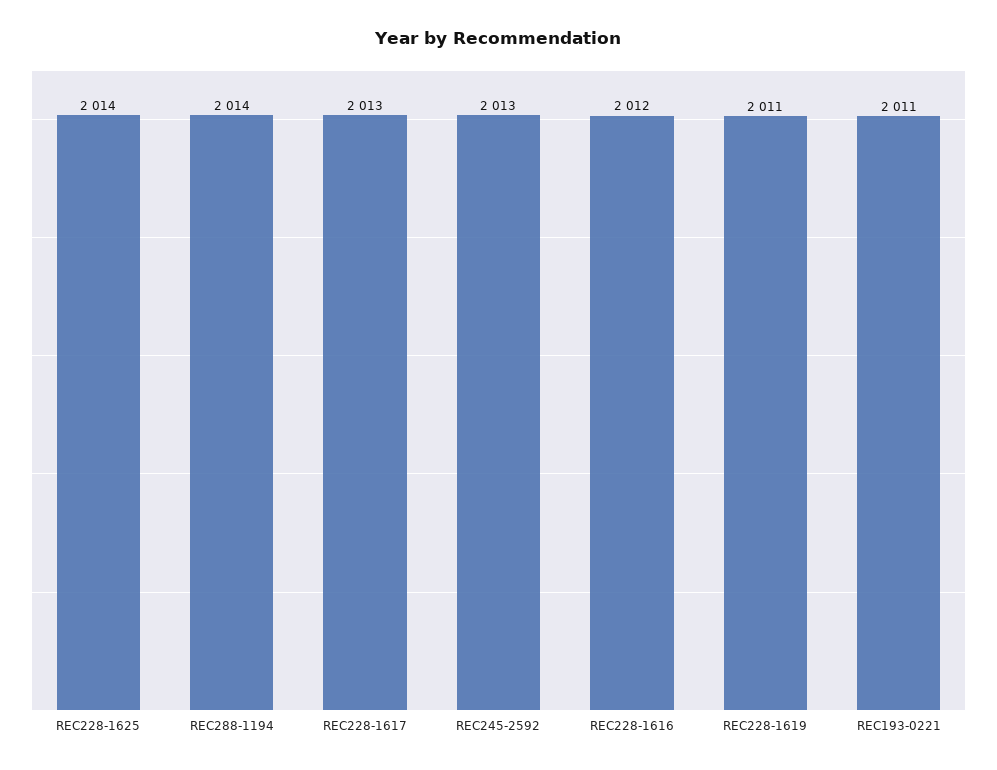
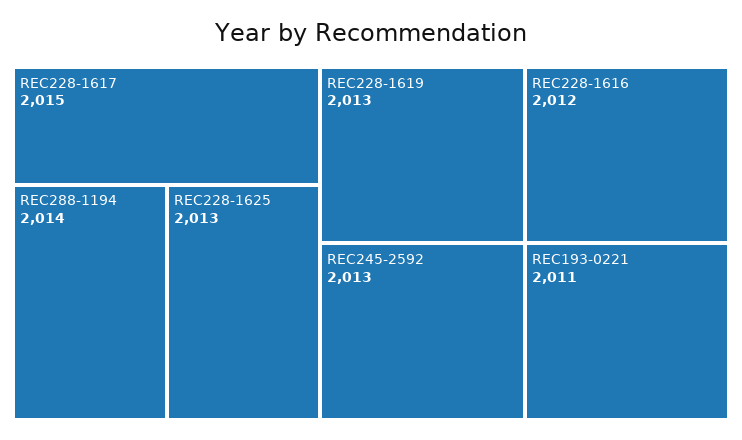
  {
-   "REC228-1625": 2014,
+   "REC228-1625": 2013,
    "REC288-1194": 2014,
-   "REC228-1617": 2013,
+   "REC228-1617": 2015,
    "REC245-2592": 2013,
    "REC228-1616": 2012,
-   "REC228-1619": 2011,
+   "REC228-1619": 2013,
    "REC193-0221": 2011
  }

